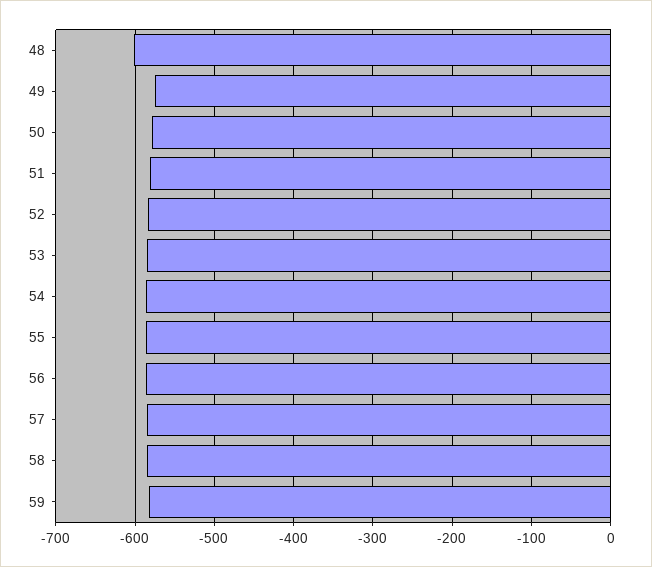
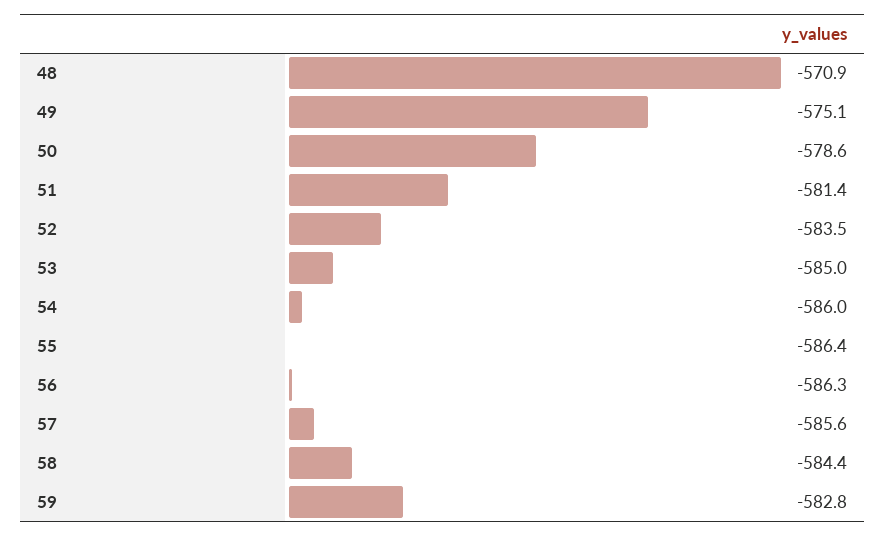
  {
-   "48": -600,
+   "48": -570.9,
    "49": -575.1,
    "50": -578.6,
    "51": -581.4,
    "52": -583.5,
    "53": -585,
    "54": -586,
    "55": -586.4,
    "56": -586.3,
    "57": -585.6,
    "58": -584.4,
    "59": -582.8
  }

